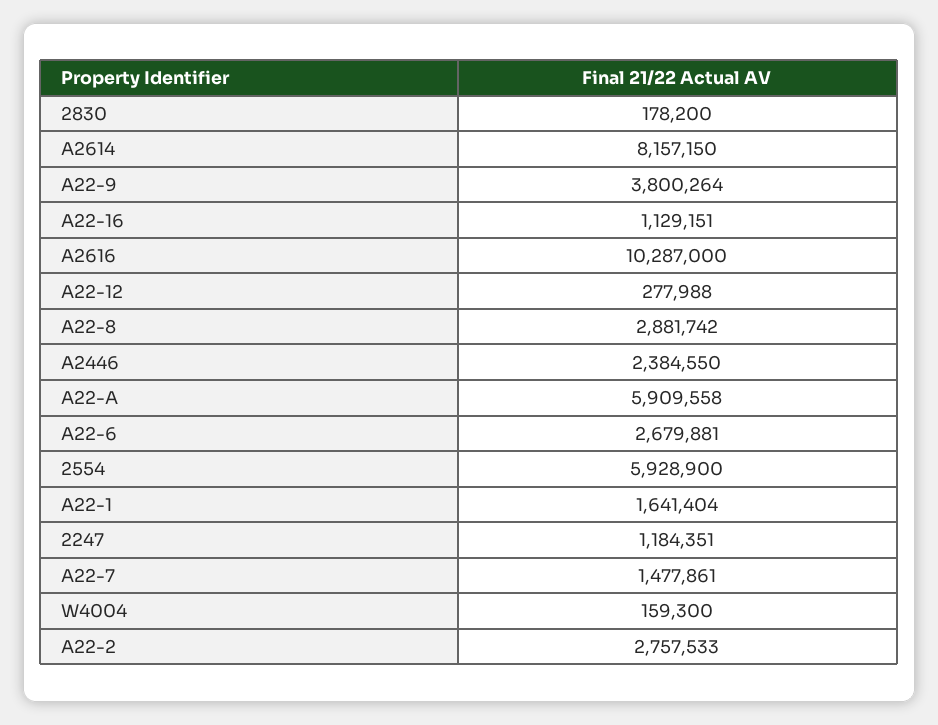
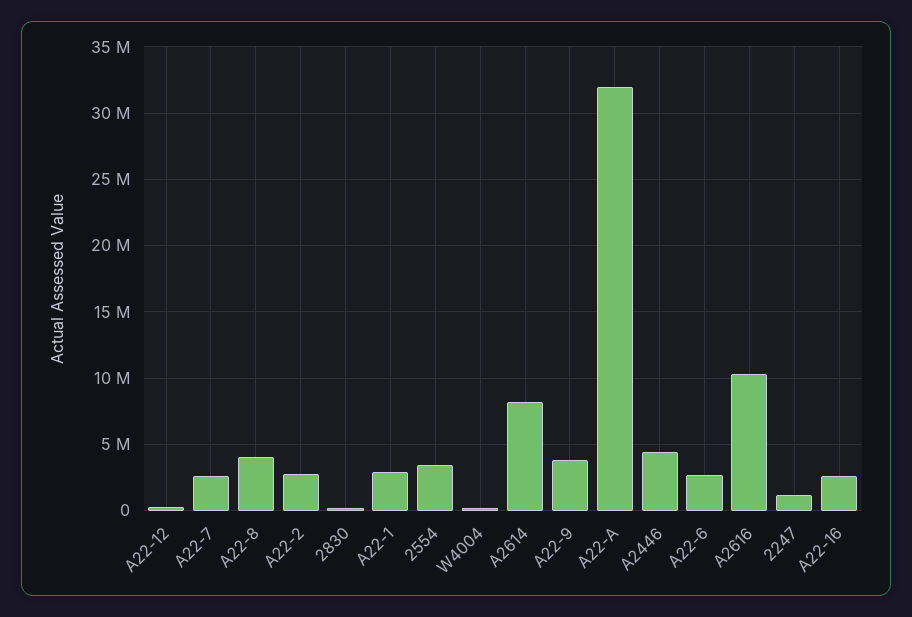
  {
    "2830": 178200,
    "A2614": 8157150,
    "A22-9": 3800264,
-   "A22-16": 1129151,
+   "A22-16": 2500000,
    "A2616": 10287000,
    "A22-12": 277988,
-   "A22-8": 2881742,
+   "A22-8": 4000000,
-   "A2446": 2384550,
+   "A2446": 4500000,
-   "A22-A": 5909558,
+   "A22-A": 32000000,
    "A22-6": 2679881,
-   "2554": 5928900,
+   "2554": 3500000,
-   "A22-1": 1641404,
+   "A22-1": 3000000,
    "2247": 1184351,
-   "A22-7": 1477861,
+   "A22-7": 2500000,
    "W4004": 159300,
    "A22-2": 2757533
  }

